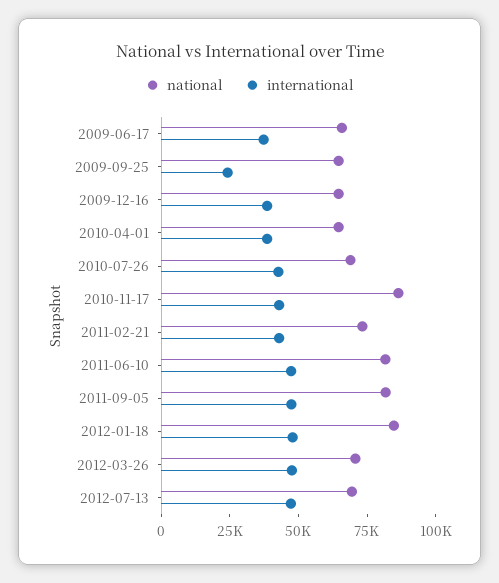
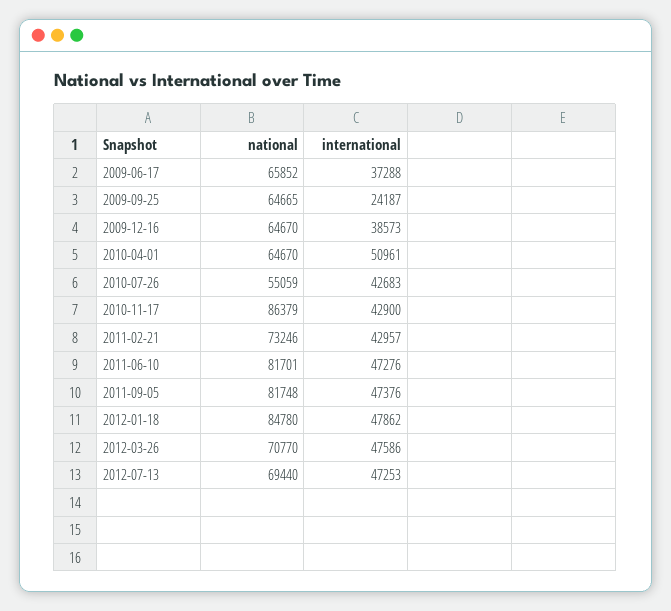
  {
    "national": {
      "2009-06-17": 65852,
      "2009-09-25": 64665,
      "2009-12-16": 64670,
      "2010-04-01": 64670,
-     "2010-07-26": 70000,
+     "2010-07-26": 55059,
      "2010-11-17": 86379,
      "2011-02-21": 73246,
      "2011-06-10": 81701,
      "2011-09-05": 81748,
      "2012-01-18": 84780,
      "2012-03-26": 70770,
      "2012-07-13": 69440
    },
    "international": {
      "2009-06-17": 37288,
      "2009-09-25": 24187,
      "2009-12-16": 38573,
-     "2010-04-01": 40000,
+     "2010-04-01": 50961,
      "2010-07-26": 42683,
      "2010-11-17": 42900,
      "2011-02-21": 42957,
      "2011-06-10": 47276,
      "2011-09-05": 47376,
      "2012-01-18": 47862,
      "2012-03-26": 47586,
      "2012-07-13": 47253
    }
  }

